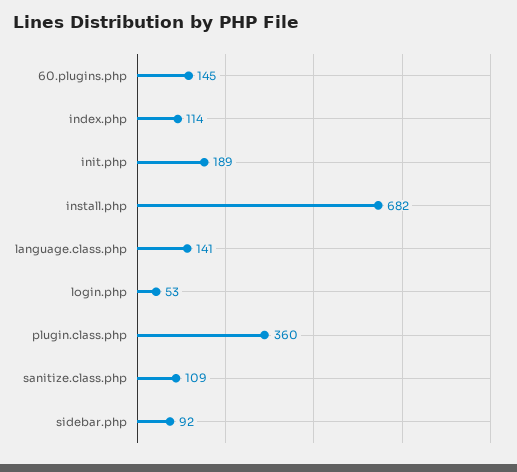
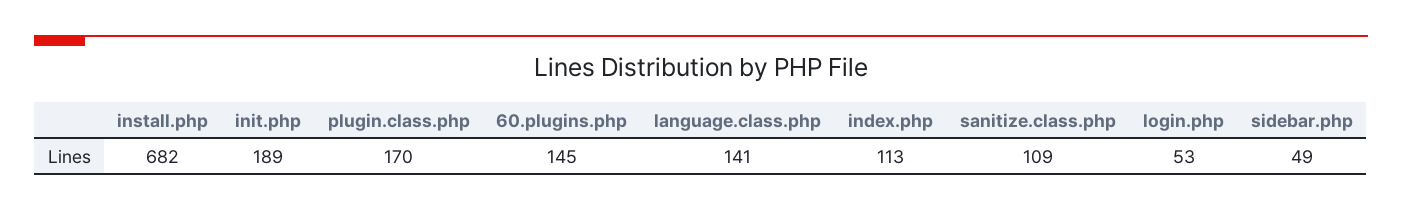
  {
    "60.plugins.php": 145,
-   "index.php": 114,
+   "index.php": 113,
    "init.php": 189,
    "install.php": 682,
    "language.class.php": 141,
    "login.php": 53,
-   "plugin.class.php": 360,
+   "plugin.class.php": 170,
    "sanitize.class.php": 109,
-   "sidebar.php": 92
+   "sidebar.php": 49
  }

